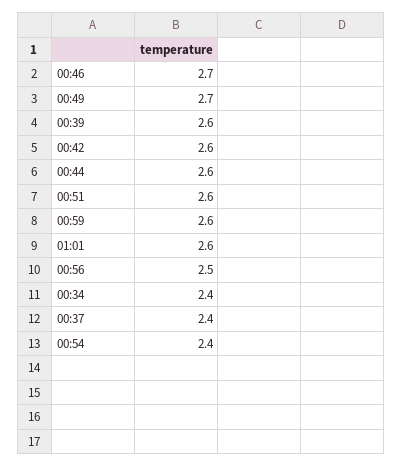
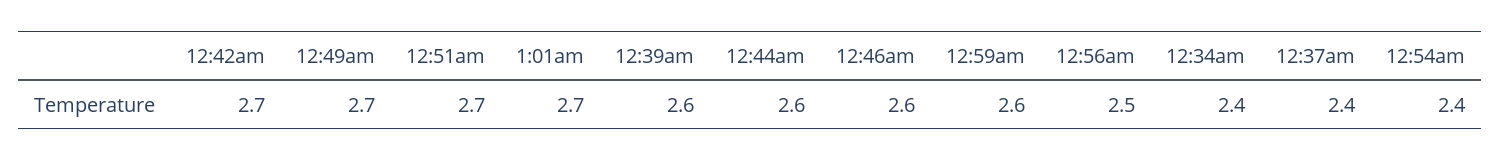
  {
-   "00:46": 2.7,
+   "00:46": 2.6,
    "00:49": 2.7,
    "00:39": 2.6,
-   "00:42": 2.6,
+   "00:42": 2.7,
    "00:44": 2.6,
-   "00:51": 2.6,
+   "00:51": 2.7,
    "00:59": 2.6,
-   "01:01": 2.6,
+   "01:01": 2.7,
    "00:56": 2.5,
    "00:34": 2.4,
    "00:37": 2.4,
    "00:54": 2.4
  }

